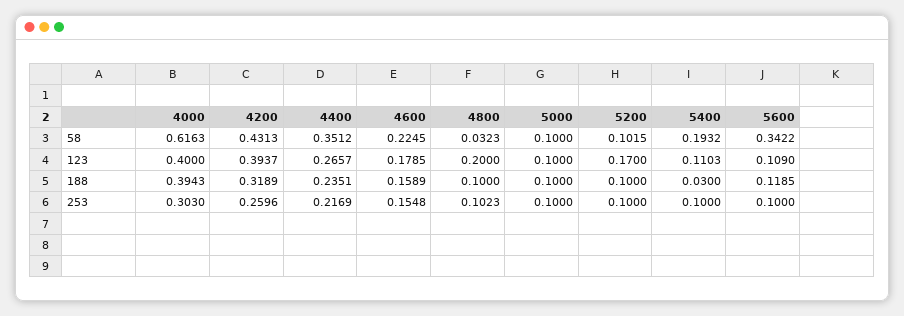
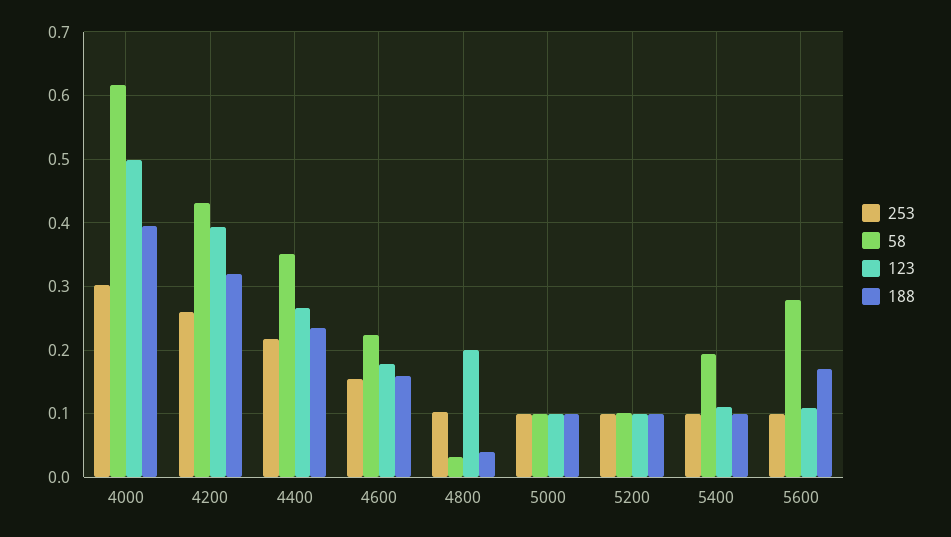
  {
    "58": {
      "4000": 0.6163,
      "4200": 0.4313,
      "4400": 0.3512,
      "4600": 0.2245,
      "4800": 0.0323,
      "5000": 0.1,
      "5200": 0.1015,
      "5400": 0.1932,
-     "5600": 0.3422
+     "5600": 0.28
    },
    "123": {
-     "4000": 0.4,
+     "4000": 0.5,
      "4200": 0.3937,
      "4400": 0.2657,
      "4600": 0.1785,
      "4800": 0.2,
      "5000": 0.1,
-     "5200": 0.17,
+     "5200": 0.1,
      "5400": 0.1103,
      "5600": 0.109
    },
    "188": {
      "4000": 0.3943,
      "4200": 0.3189,
      "4400": 0.2351,
      "4600": 0.1589,
-     "4800": 0.1,
+     "4800": 0.04,
      "5000": 0.1,
      "5200": 0.1,
-     "5400": 0.03,
+     "5400": 0.1,
-     "5600": 0.1185
+     "5600": 0.17
    },
    "253": {
      "4000": 0.303,
      "4200": 0.2596,
      "4400": 0.2169,
      "4600": 0.1548,
      "4800": 0.1023,
      "5000": 0.1,
      "5200": 0.1,
      "5400": 0.1,
      "5600": 0.1
    }
  }

